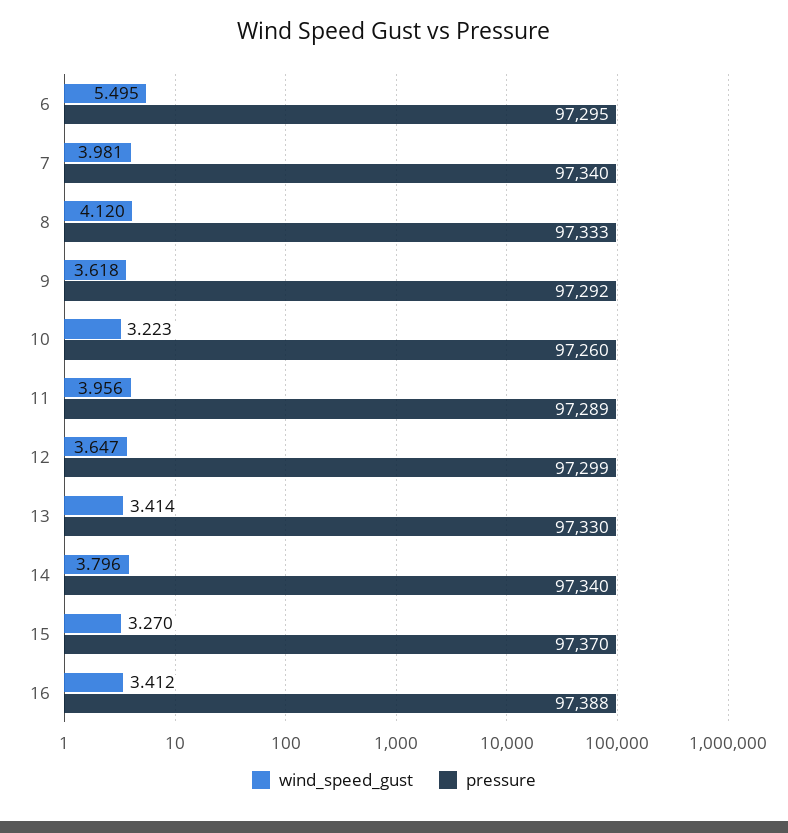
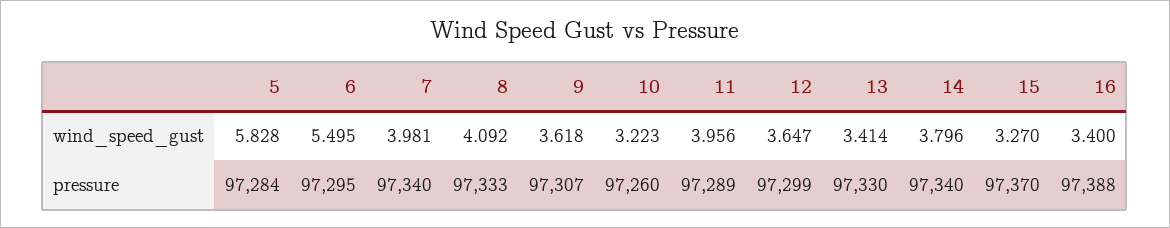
  {
    "wind_speed_gust": {
      "6": 5.495,
      "7": 3.981,
-     "8": 4.12,
+     "8": 4.092,
      "9": 3.618,
      "10": 3.223,
      "11": 3.956,
      "12": 3.647,
      "13": 3.414,
      "14": 3.796,
      "15": 3.27,
-     "16": 3.412
+     "16": 3.4,
+     "5": 5.828
    },
    "pressure": {
      "6": 97295,
      "7": 97340,
      "8": 97333,
-     "9": 97292,
+     "9": 97307,
      "10": 97260,
      "11": 97289,
      "12": 97299,
      "13": 97330,
      "14": 97340,
      "15": 97370,
-     "16": 97388
+     "16": 97388,
+     "5": 97284
    }
  }

